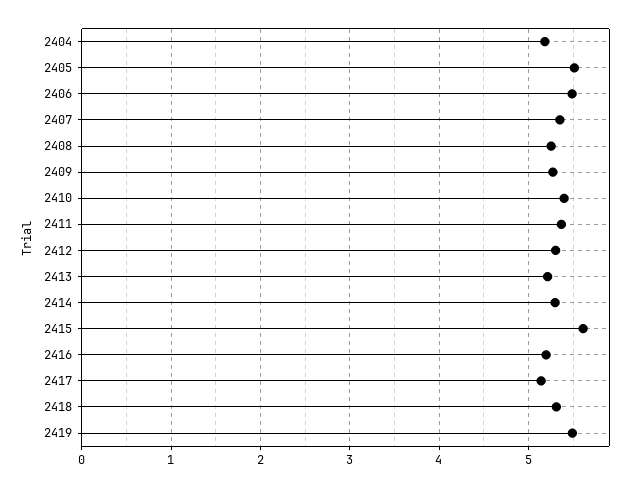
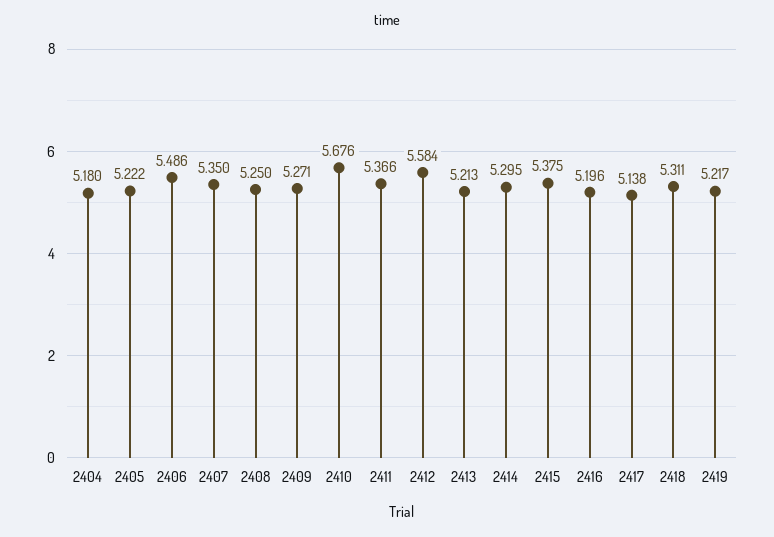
  {
    "2404": 5.18,
-   "2405": 5.5,
+   "2405": 5.222,
    "2406": 5.486,
    "2407": 5.35,
    "2408": 5.25,
    "2409": 5.271,
-   "2410": 5.4,
+   "2410": 5.676,
    "2411": 5.366,
-   "2412": 5.3,
+   "2412": 5.584,
    "2413": 5.213,
    "2414": 5.295,
-   "2415": 5.6,
+   "2415": 5.375,
    "2416": 5.196,
    "2417": 5.138,
    "2418": 5.311,
-   "2419": 5.5
+   "2419": 5.217
  }

